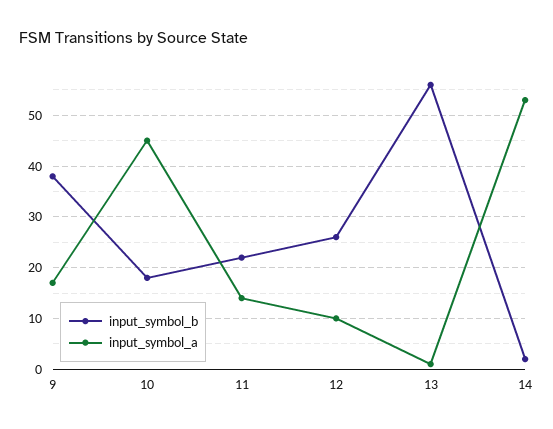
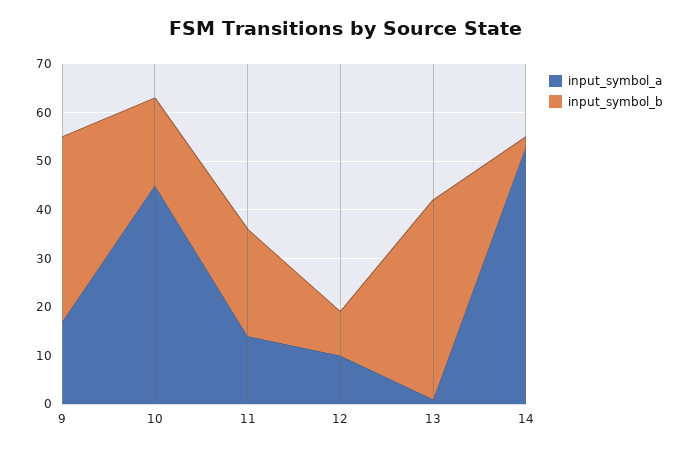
  {
    "input_symbol_b": {
      "9": 40,
      "10": 20,
      "11": 20,
-     "12": 25,
+     "12": 10,
-     "13": 55,
+     "13": 40,
      "14": 0
    },
    "input_symbol_a": {
      "9": 15,
      "10": 45,
      "11": 15,
      "12": 10,
      "13": 0,
      "14": 55
    }
  }

